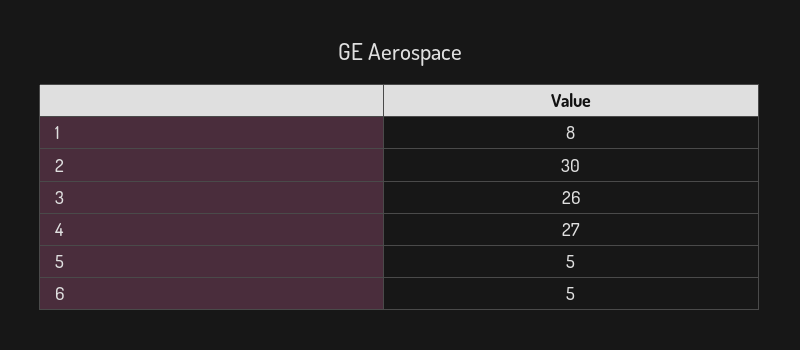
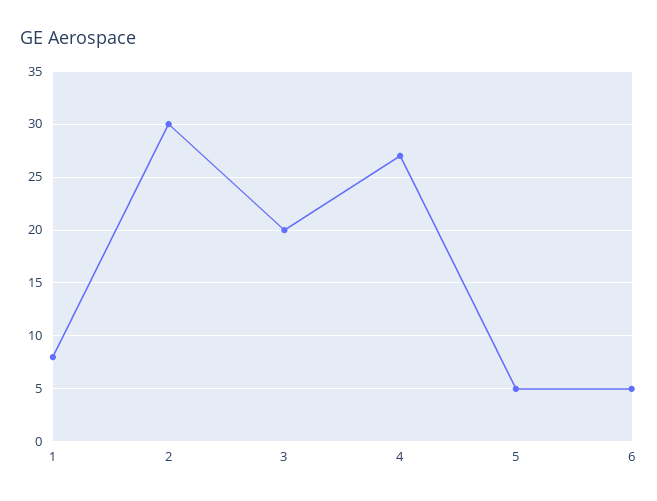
  {
    "1": 8,
    "2": 30,
-   "3": 26,
+   "3": 20,
    "4": 27,
    "5": 5,
    "6": 5
  }

